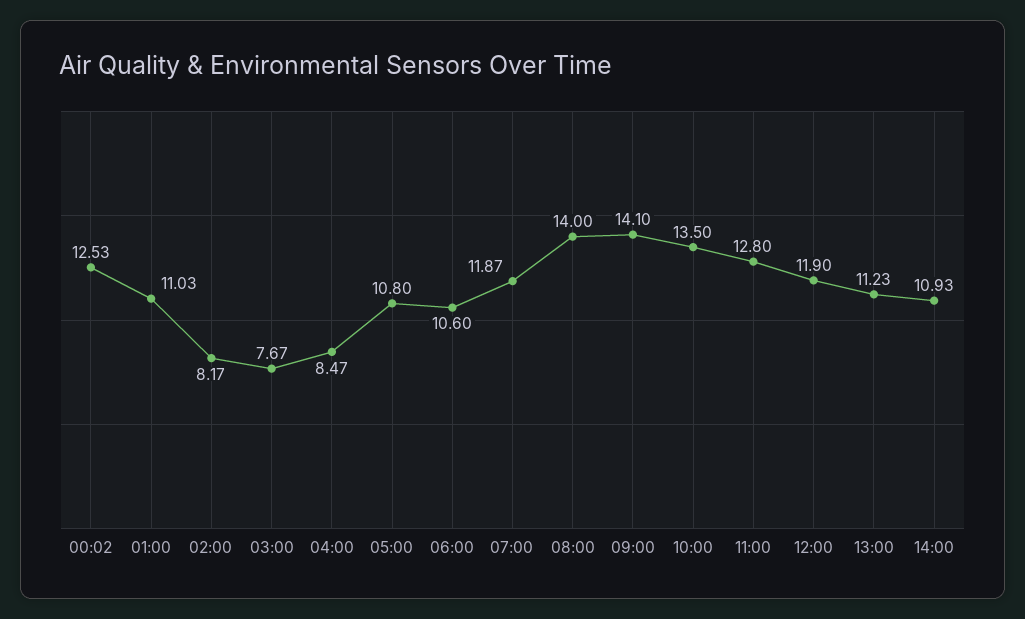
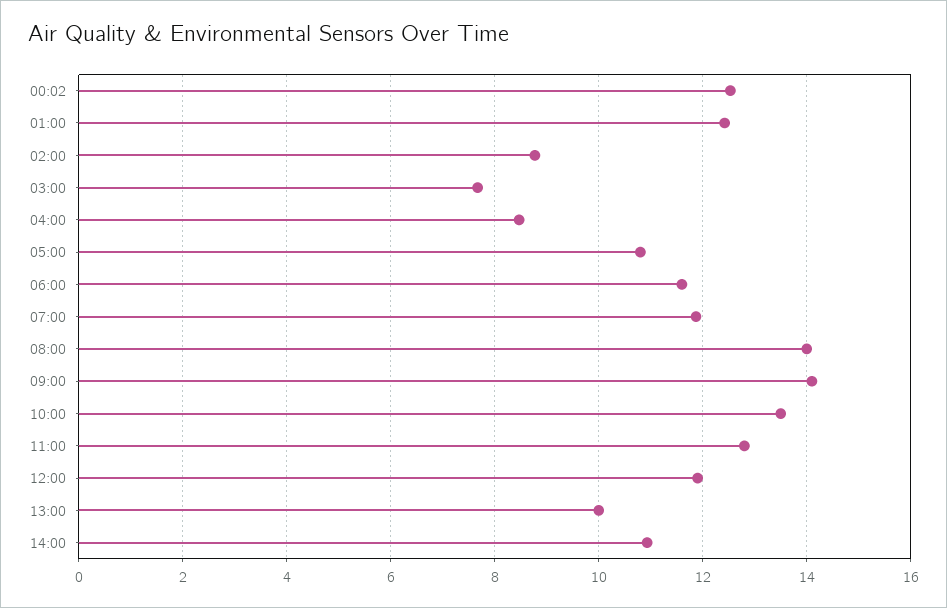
  {
    "00:02": 12.53,
-   "01:00": 11.03,
+   "01:00": 12.4,
-   "02:00": 8.17,
+   "02:00": 8.8,
    "03:00": 7.67,
    "04:00": 8.47,
    "05:00": 10.8,
-   "06:00": 10.6,
+   "06:00": 11.6,
    "07:00": 11.87,
    "08:00": 14,
    "09:00": 14.1,
    "10:00": 13.5,
    "11:00": 12.8,
    "12:00": 11.9,
-   "13:00": 11.23,
+   "13:00": 10,
    "14:00": 10.93
  }

